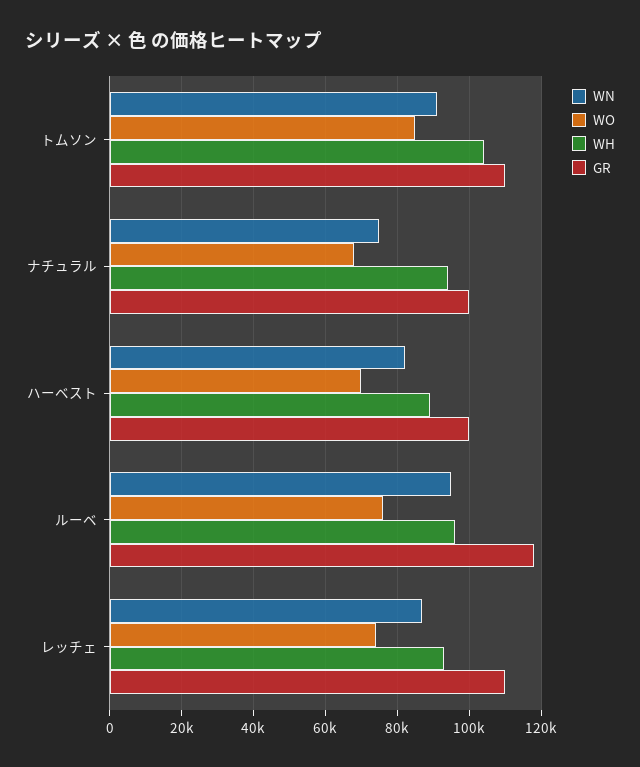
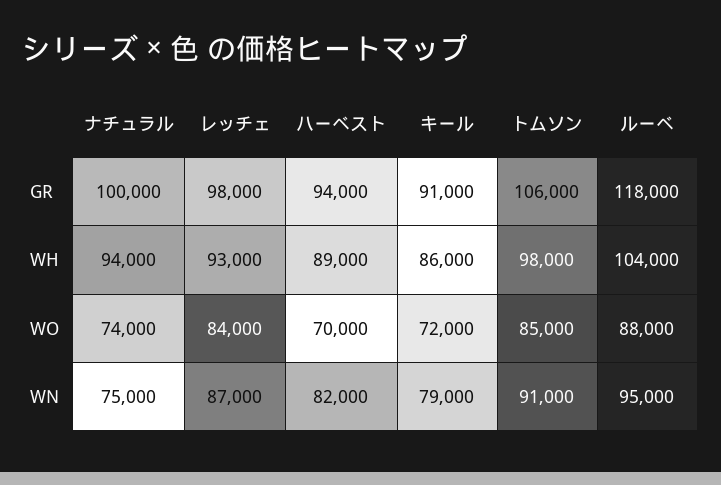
  {
    "WN": {
      "トムソン": 91000,
      "ナチュラル": 75000,
      "ハーベスト": 82000,
      "ルーベ": 95000,
-     "レッチェ": 87000
+     "レッチェ": 87000,
+     "キール": 79000
    },
    "WO": {
      "トムソン": 85000,
-     "ナチュラル": 68000,
+     "ナチュラル": 74000,
      "ハーベスト": 70000,
-     "ルーベ": 76000,
+     "ルーベ": 88000,
-     "レッチェ": 74000
+     "レッチェ": 84000,
+     "キール": 72000
    },
    "WH": {
-     "トムソン": 104000,
+     "トムソン": 98000,
      "ナチュラル": 94000,
      "ハーベスト": 89000,
-     "ルーベ": 96000,
+     "ルーベ": 104000,
-     "レッチェ": 93000
+     "レッチェ": 93000,
+     "キール": 86000
    },
    "GR": {
-     "トムソン": 110000,
+     "トムソン": 106000,
      "ナチュラル": 100000,
-     "ハーベスト": 100000,
+     "ハーベスト": 94000,
      "ルーベ": 118000,
-     "レッチェ": 110000
+     "レッチェ": 98000,
+     "キール": 91000
    }
  }

